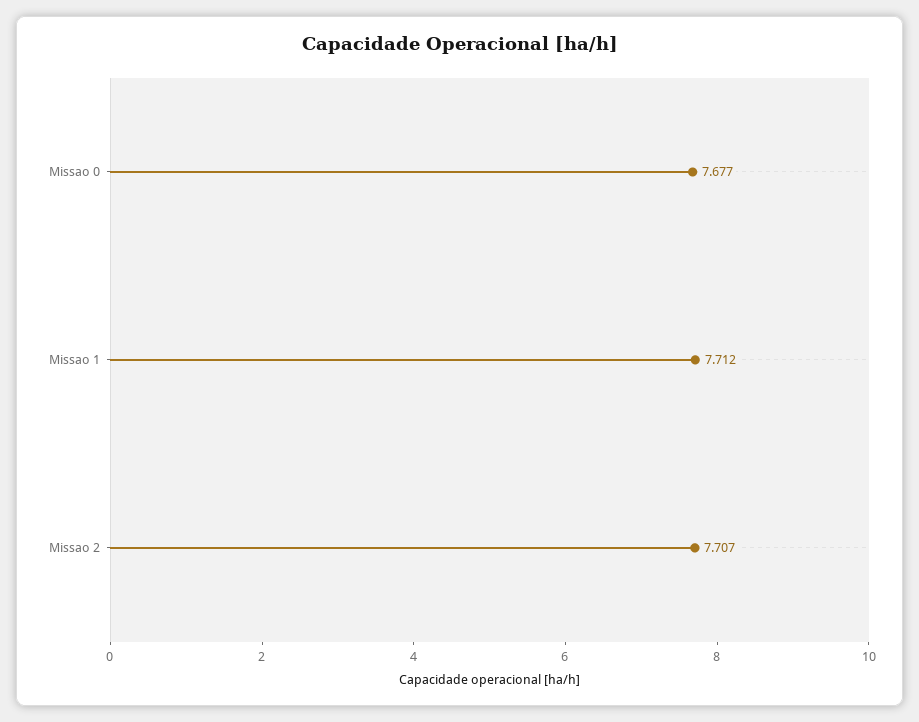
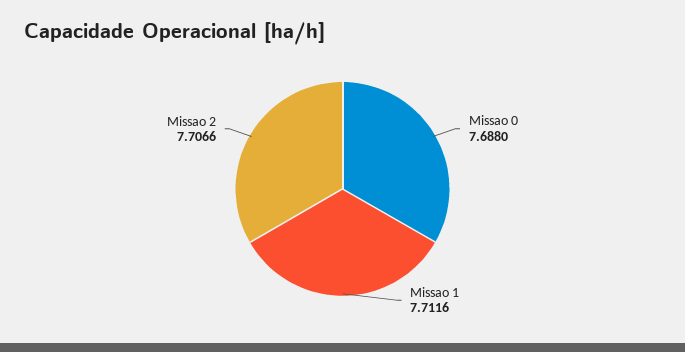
  {
-   "Missao 0": 7.677,
+   "Missao 0": 7.688,
    "Missao 1": 7.7116,
    "Missao 2": 7.7066
  }

